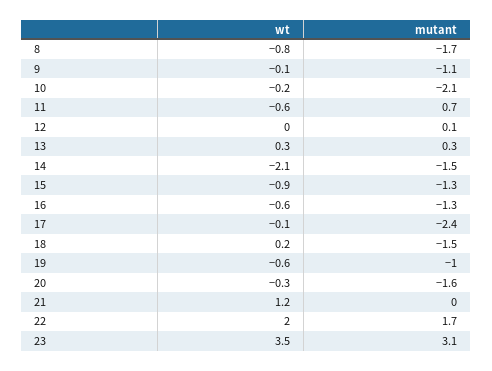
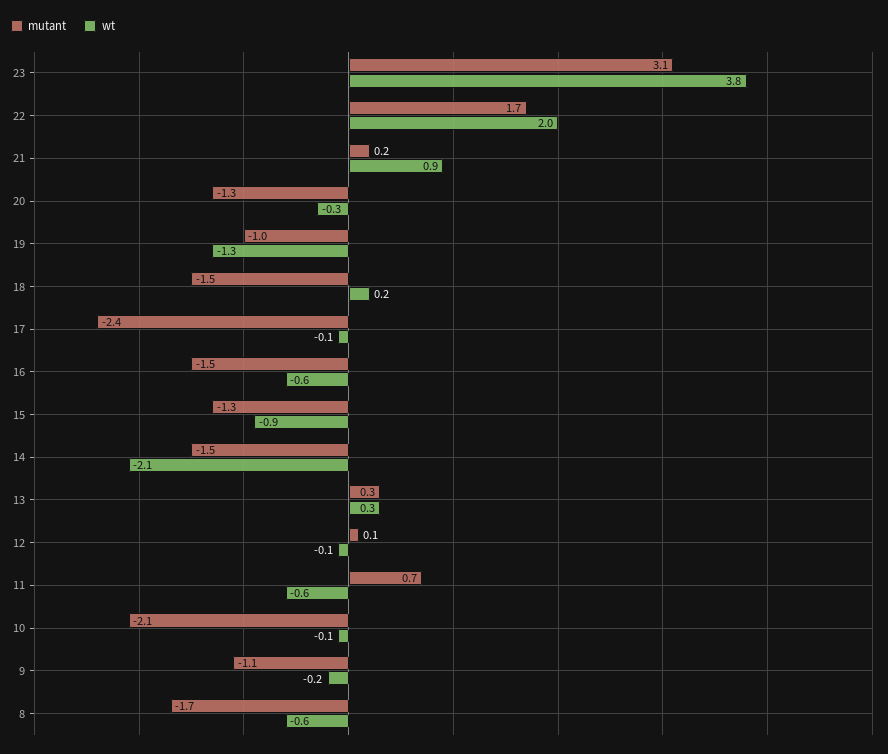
  {
    "wt": {
-     "8": -0.8,
+     "8": -0.6,
-     "9": -0.1,
+     "9": -0.2,
-     "10": -0.2,
+     "10": -0.1,
      "11": -0.6,
-     "12": 0,
+     "12": -0.1,
      "13": 0.3,
      "14": -2.1,
      "15": -0.9,
      "16": -0.6,
      "17": -0.1,
      "18": 0.2,
-     "19": -0.6,
+     "19": -1.3,
      "20": -0.3,
-     "21": 1.2,
+     "21": 0.9,
      "22": 2,
-     "23": 3.5
+     "23": 3.8
    },
    "mutant": {
      "8": -1.7,
      "9": -1.1,
      "10": -2.1,
      "11": 0.7,
      "12": 0.1,
      "13": 0.3,
      "14": -1.5,
      "15": -1.3,
-     "16": -1.3,
+     "16": -1.5,
      "17": -2.4,
      "18": -1.5,
      "19": -1,
-     "20": -1.6,
+     "20": -1.3,
-     "21": 0,
+     "21": 0.2,
      "22": 1.7,
      "23": 3.1
    }
  }

